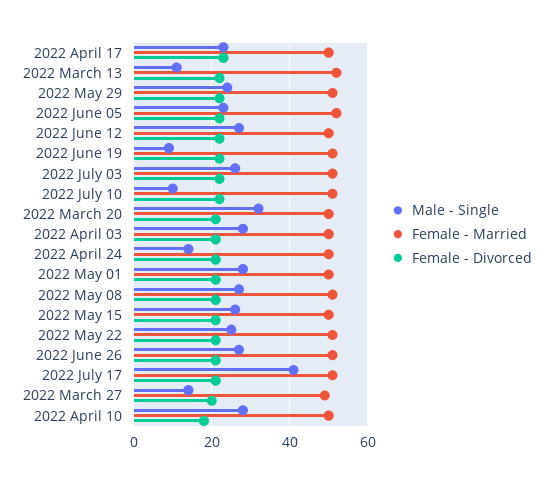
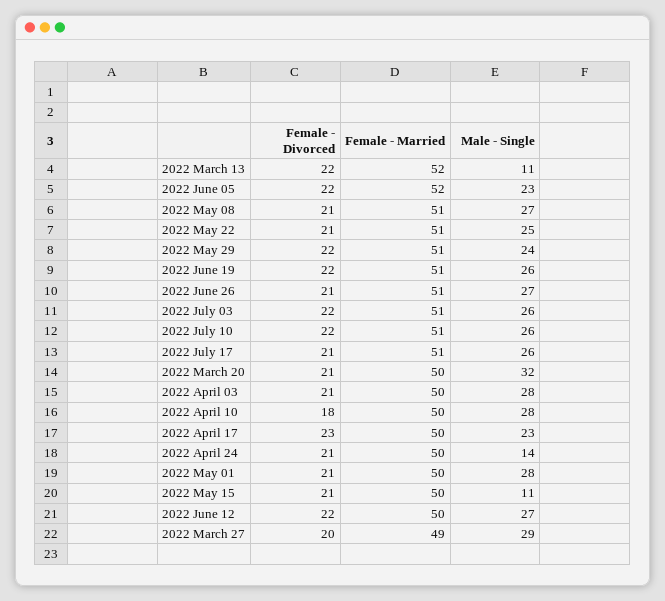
  {
    "Male - Single": {
      "2022 April 17": 23,
      "2022 March 13": 11,
      "2022 May 29": 24,
      "2022 June 05": 23,
      "2022 June 12": 27,
-     "2022 June 19": 10,
+     "2022 June 19": 26,
      "2022 July 03": 26,
-     "2022 July 10": 10,
+     "2022 July 10": 26,
      "2022 March 20": 32,
      "2022 April 03": 28,
      "2022 April 24": 14,
      "2022 May 01": 28,
      "2022 May 08": 27,
-     "2022 May 15": 25,
+     "2022 May 15": 11,
      "2022 May 22": 25,
      "2022 June 26": 27,
-     "2022 July 17": 40,
+     "2022 July 17": 26,
-     "2022 March 27": 15,
+     "2022 March 27": 29,
      "2022 April 10": 28
    },
    "Female - Married": {
      "2022 April 17": 50,
      "2022 March 13": 52,
      "2022 May 29": 51,
      "2022 June 05": 52,
      "2022 June 12": 50,
      "2022 June 19": 51,
      "2022 July 03": 51,
      "2022 July 10": 51,
      "2022 March 20": 50,
      "2022 April 03": 50,
      "2022 April 24": 50,
      "2022 May 01": 50,
      "2022 May 08": 51,
      "2022 May 15": 50,
      "2022 May 22": 51,
      "2022 June 26": 51,
      "2022 July 17": 51,
      "2022 March 27": 49,
      "2022 April 10": 50
    },
    "Female - Divorced": {
      "2022 April 17": 23,
      "2022 March 13": 22,
      "2022 May 29": 22,
      "2022 June 05": 22,
      "2022 June 12": 22,
      "2022 June 19": 22,
      "2022 July 03": 22,
      "2022 July 10": 22,
      "2022 March 20": 21,
      "2022 April 03": 21,
      "2022 April 24": 21,
      "2022 May 01": 21,
      "2022 May 08": 21,
      "2022 May 15": 21,
      "2022 May 22": 21,
      "2022 June 26": 21,
      "2022 July 17": 21,
      "2022 March 27": 20,
      "2022 April 10": 18
    }
  }

